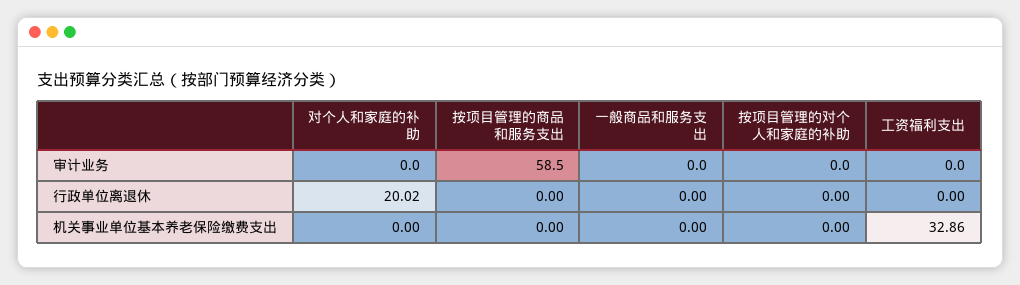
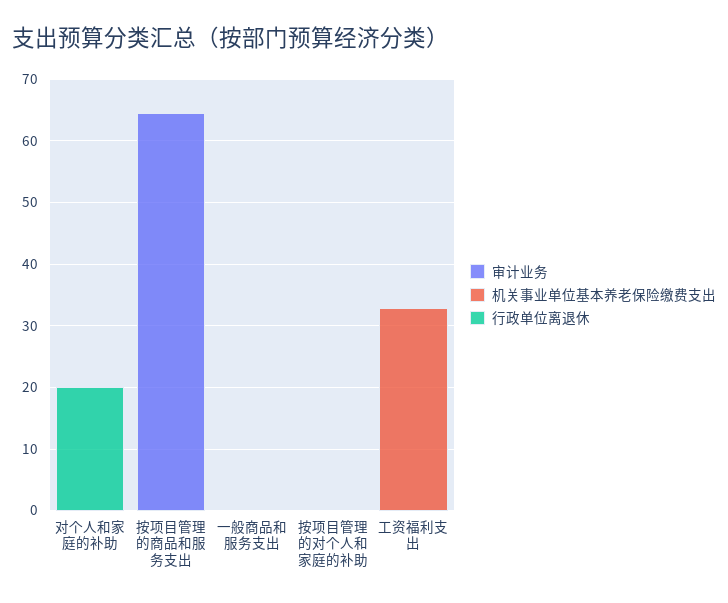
  {
    "审计业务": {
      "对个人和家庭的补助": 0,
-     "按项目管理的商品和服务支出": 58.5,
+     "按项目管理的商品和服务支出": 64,
      "一般商品和服务支出": 0,
      "按项目管理的对个人和家庭的补助": 0,
      "工资福利支出": 0
    },
    "行政单位离退休": {
      "对个人和家庭的补助": 20.02,
      "按项目管理的商品和服务支出": 0,
      "一般商品和服务支出": 0,
      "按项目管理的对个人和家庭的补助": 0,
      "工资福利支出": 0
    },
    "机关事业单位基本养老保险缴费支出": {
      "对个人和家庭的补助": 0,
      "按项目管理的商品和服务支出": 0,
      "一般商品和服务支出": 0,
      "按项目管理的对个人和家庭的补助": 0,
      "工资福利支出": 32.86
    }
  }

